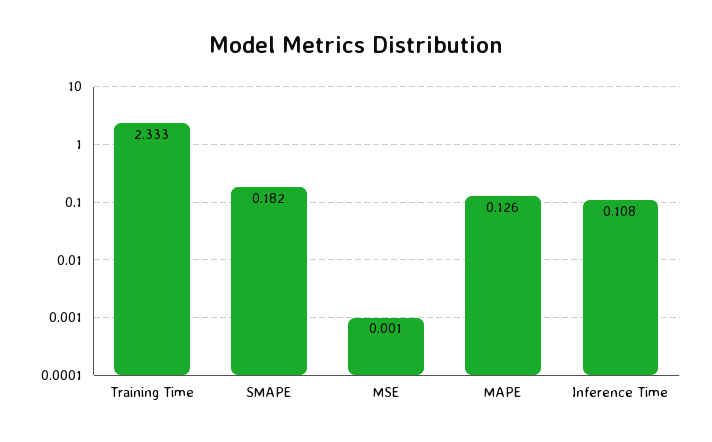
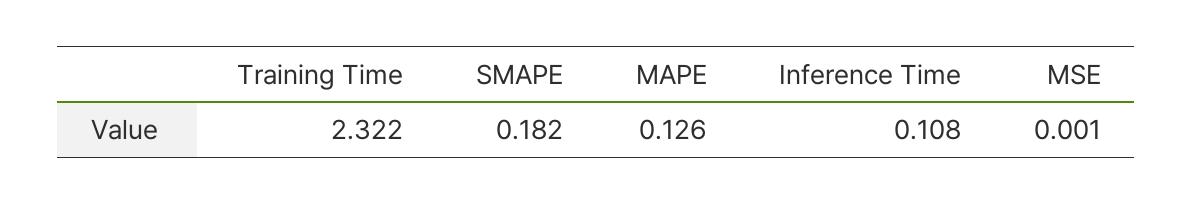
  {
-   "Training Time": 2.333,
+   "Training Time": 2.322,
    "SMAPE": 0.182,
    "MSE": 0.001,
    "MAPE": 0.126,
    "Inference Time": 0.108
  }

